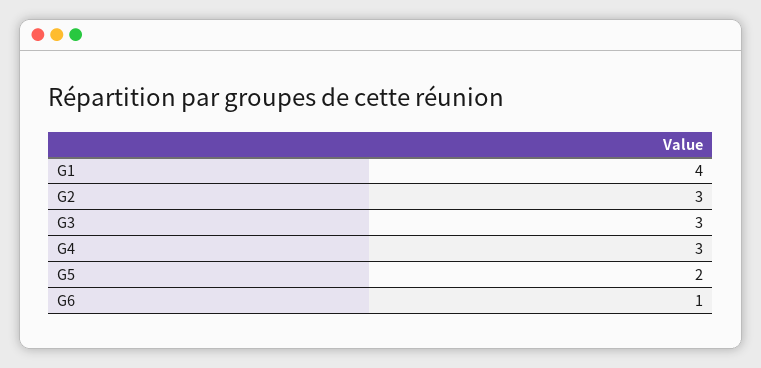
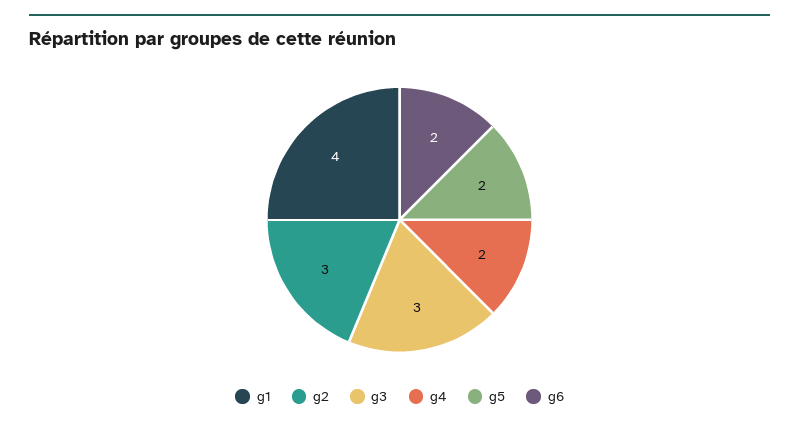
  {
    "G1": 4,
    "G2": 3,
    "G3": 3,
-   "G4": 3,
+   "G4": 2,
    "G5": 2,
-   "G6": 1
+   "G6": 2
  }

